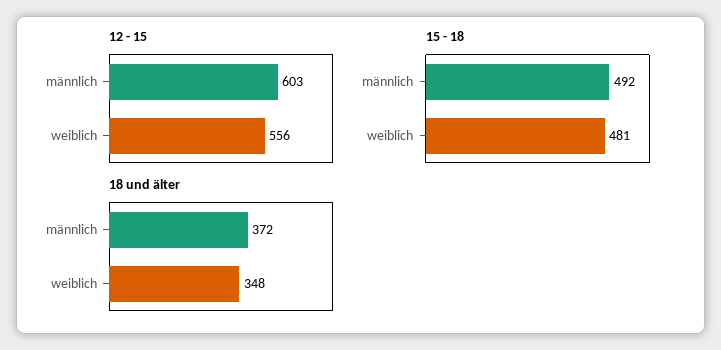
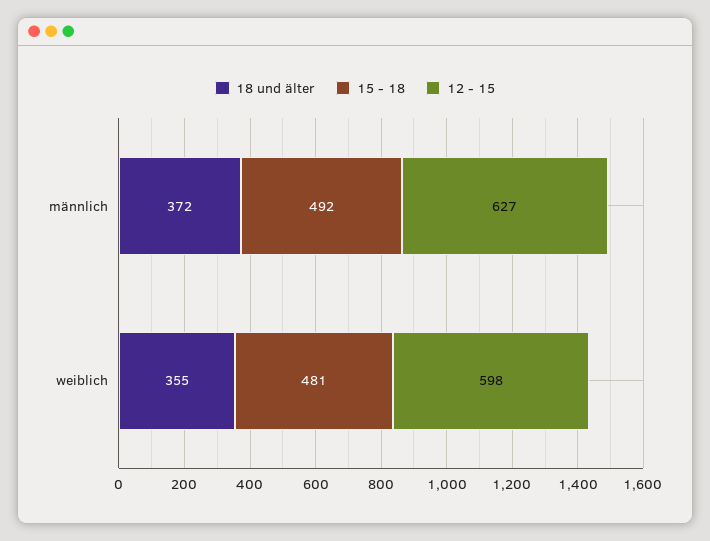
  {
    "12 - 15": {
-     "männlich": 603,
+     "männlich": 627,
-     "weiblich": 556
+     "weiblich": 598
    },
    "15 - 18": {
      "männlich": 492,
      "weiblich": 481
    },
    "18 und älter": {
      "männlich": 372,
-     "weiblich": 348
+     "weiblich": 355
    }
  }

